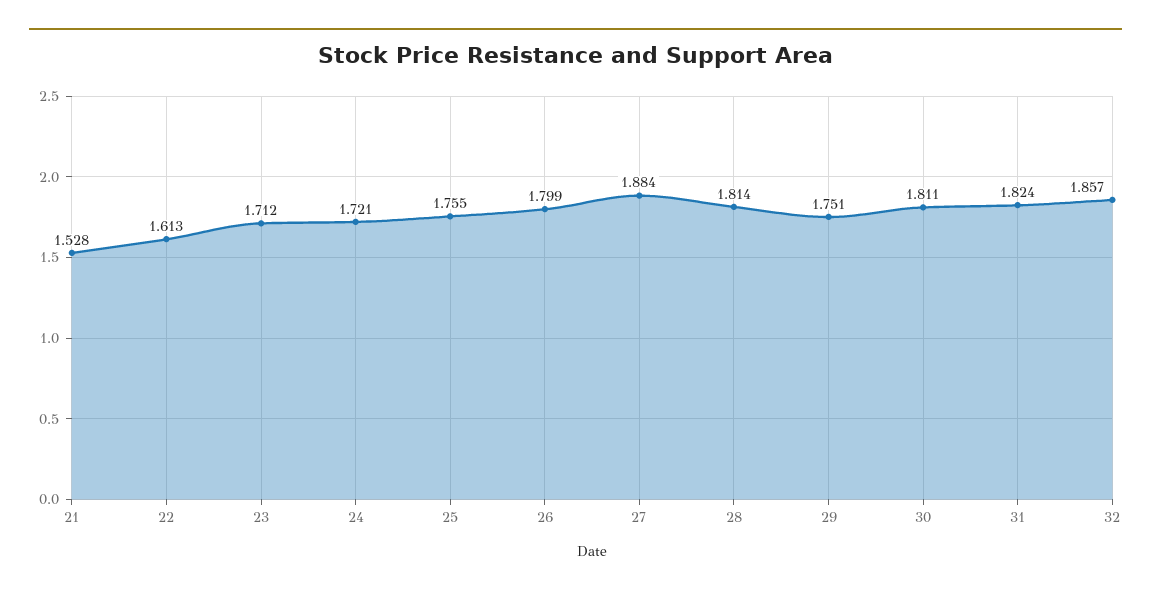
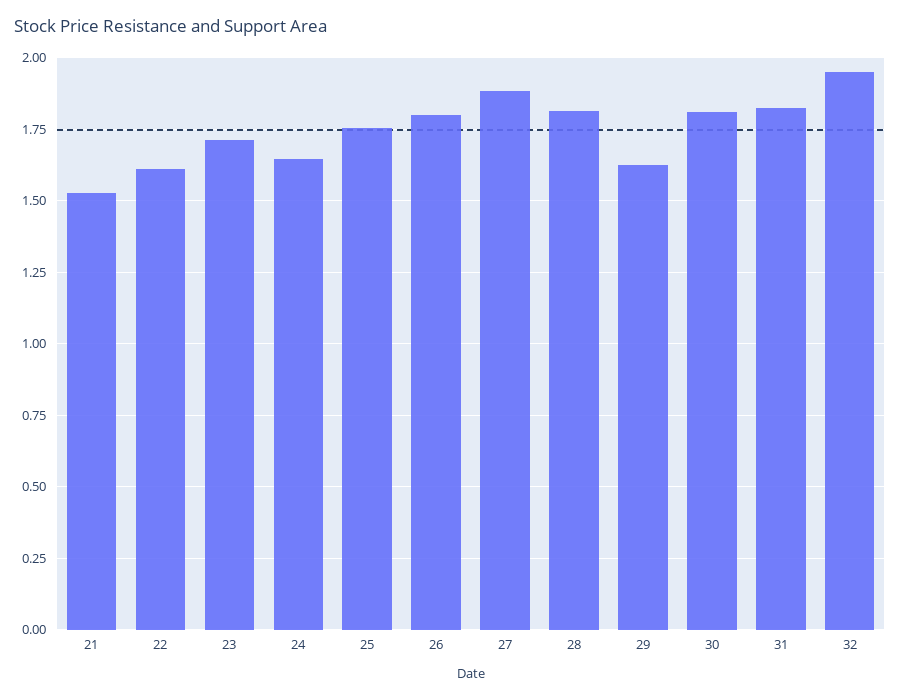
  {
    "21": 1.528,
    "22": 1.613,
    "23": 1.712,
-   "24": 1.721,
+   "24": 1.65,
    "25": 1.755,
    "26": 1.799,
    "27": 1.884,
    "28": 1.814,
-   "29": 1.751,
+   "29": 1.625,
    "30": 1.811,
    "31": 1.824,
-   "32": 1.857
+   "32": 1.95
  }

